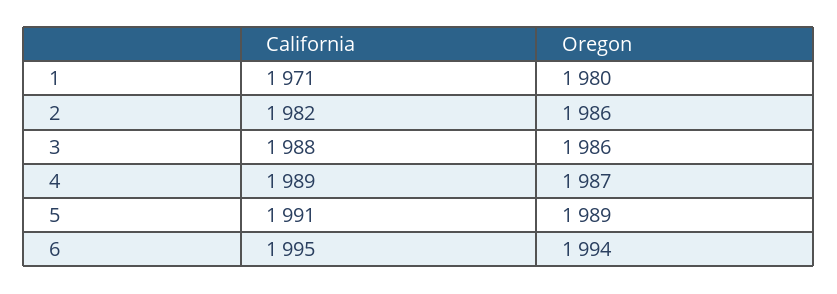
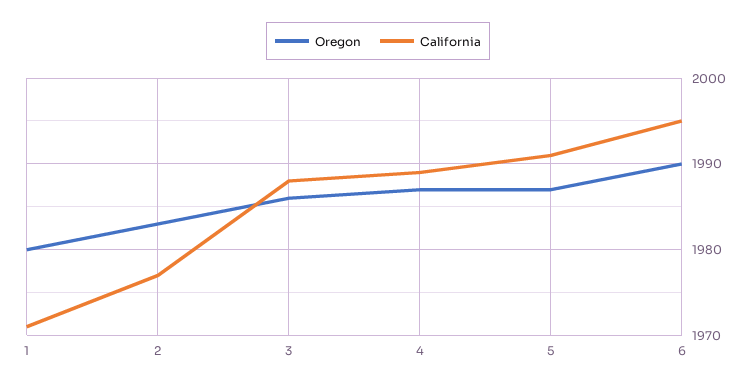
  {
    "California": {
      "1": 1971,
-     "2": 1982,
+     "2": 1977,
      "3": 1988,
      "4": 1989,
      "5": 1991,
      "6": 1995
    },
    "Oregon": {
      "1": 1980,
-     "2": 1986,
+     "2": 1983,
      "3": 1986,
      "4": 1987,
-     "5": 1989,
+     "5": 1987,
-     "6": 1994
+     "6": 1990
    }
  }

